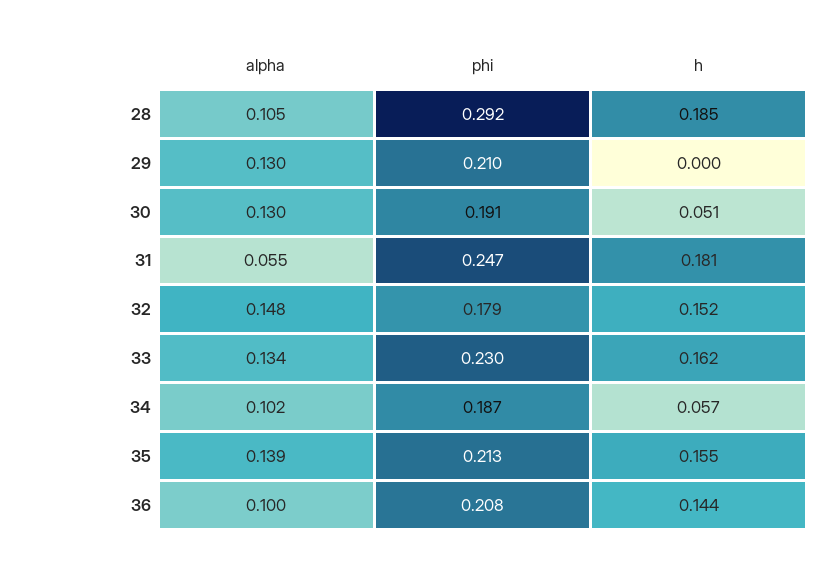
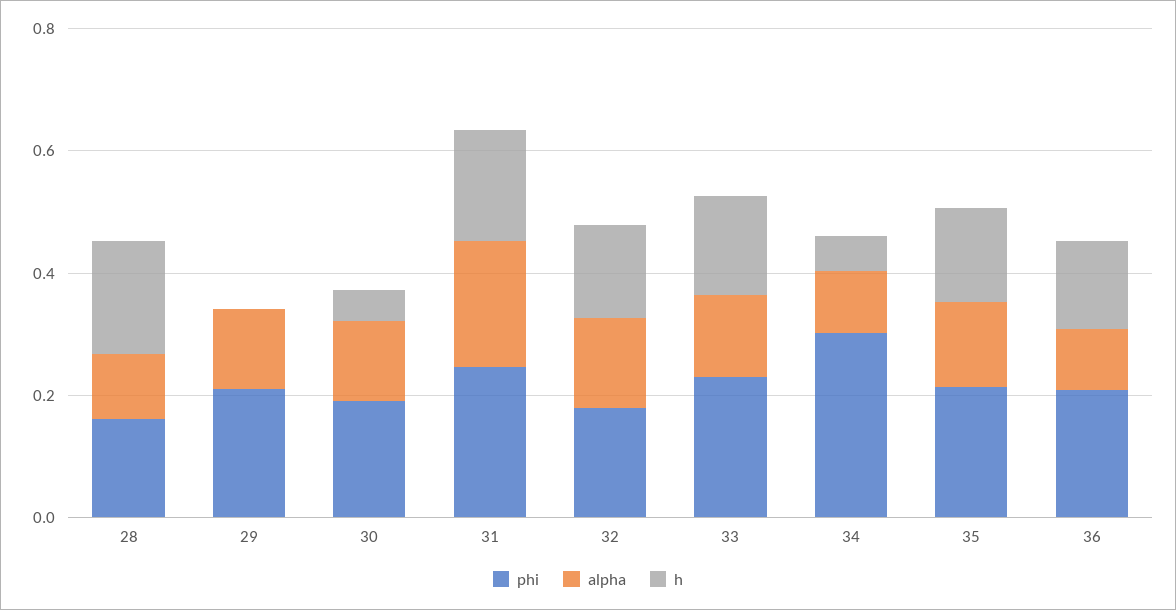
  {
    "alpha": {
      "28": 0.105,
      "29": 0.13,
      "30": 0.13,
-     "31": 0.055,
+     "31": 0.2,
      "32": 0.148,
      "33": 0.134,
      "34": 0.102,
      "35": 0.139,
      "36": 0.1
    },
    "phi": {
-     "28": 0.292,
+     "28": 0.15,
      "29": 0.21,
      "30": 0.191,
      "31": 0.247,
      "32": 0.179,
      "33": 0.23,
-     "34": 0.187,
+     "34": 0.3,
      "35": 0.213,
      "36": 0.208
    },
    "h": {
      "28": 0.185,
      "29": 0,
      "30": 0.051,
      "31": 0.181,
      "32": 0.152,
      "33": 0.162,
      "34": 0.057,
      "35": 0.155,
      "36": 0.144
    }
  }

